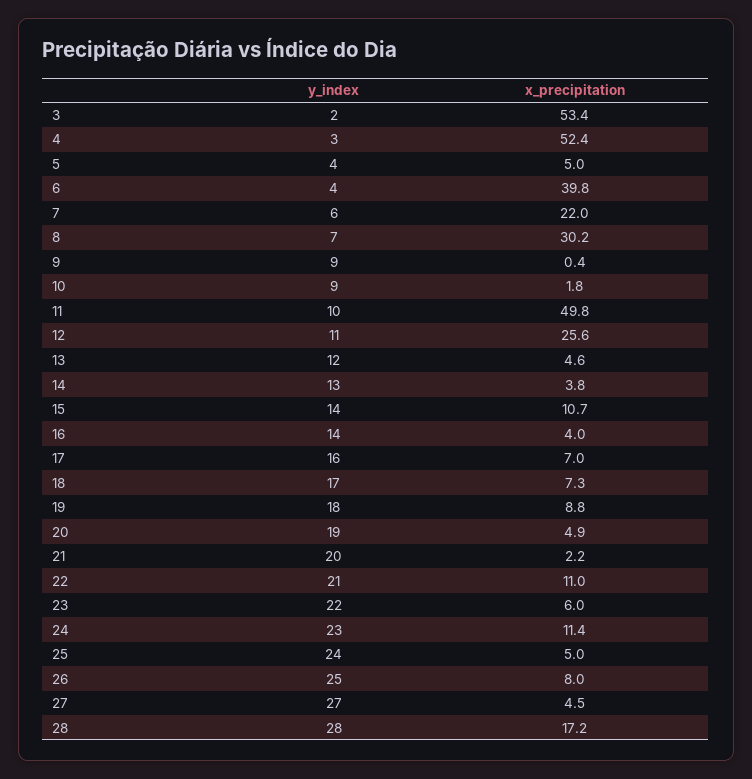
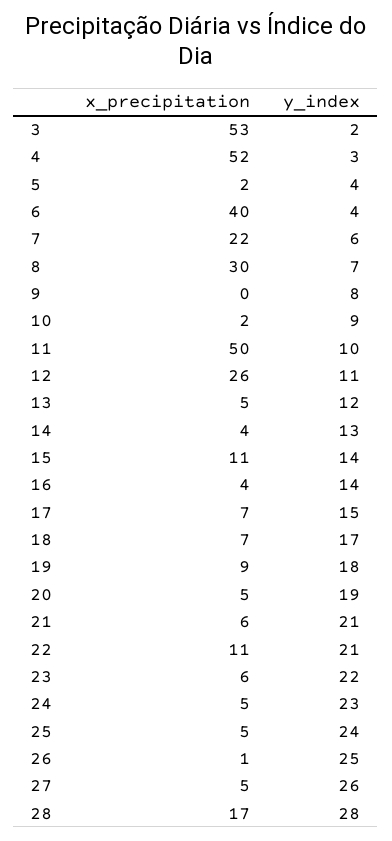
  {
    "y_index": {
      "3": 2,
      "4": 3,
      "5": 4,
      "6": 4,
      "7": 6,
      "8": 7,
-     "9": 9,
+     "9": 8,
      "10": 9,
      "11": 10,
      "12": 11,
      "13": 12,
      "14": 13,
      "15": 14,
      "16": 14,
-     "17": 16,
+     "17": 15,
      "18": 17,
      "19": 18,
      "20": 19,
-     "21": 20,
+     "21": 21,
      "22": 21,
      "23": 22,
      "24": 23,
      "25": 24,
      "26": 25,
-     "27": 27,
+     "27": 26,
      "28": 28
    },
    "x_precipitation": {
      "3": 53.4,
      "4": 52.4,
-     "5": 5,
+     "5": 2,
      "6": 39.8,
      "7": 22,
      "8": 30.2,
      "9": 0.4,
      "10": 1.8,
      "11": 49.8,
      "12": 25.6,
      "13": 4.6,
      "14": 3.8,
      "15": 10.7,
      "16": 4,
      "17": 7,
      "18": 7.3,
      "19": 8.8,
      "20": 4.9,
-     "21": 2.2,
+     "21": 6,
      "22": 11,
      "23": 6,
-     "24": 11.4,
+     "24": 5,
      "25": 5,
-     "26": 8,
+     "26": 1,
      "27": 4.5,
      "28": 17.2
    }
  }

